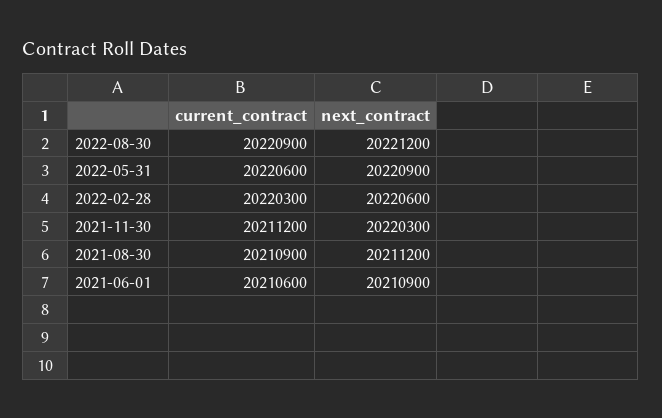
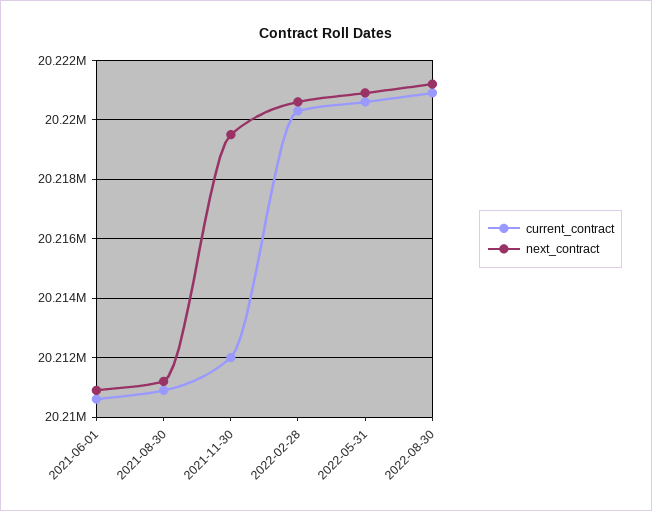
  {
    "current_contract": {
      "2022-08-30": 20220900,
      "2022-05-31": 20220600,
      "2022-02-28": 20220300,
-     "2021-11-30": 20211200,
+     "2021-11-30": 20212000,
      "2021-08-30": 20210900,
      "2021-06-01": 20210600
    },
    "next_contract": {
      "2022-08-30": 20221200,
      "2022-05-31": 20220900,
      "2022-02-28": 20220600,
-     "2021-11-30": 20220300,
+     "2021-11-30": 20219500,
      "2021-08-30": 20211200,
      "2021-06-01": 20210900
    }
  }

